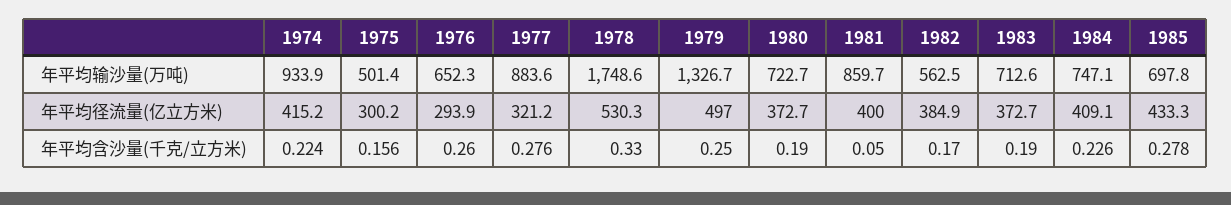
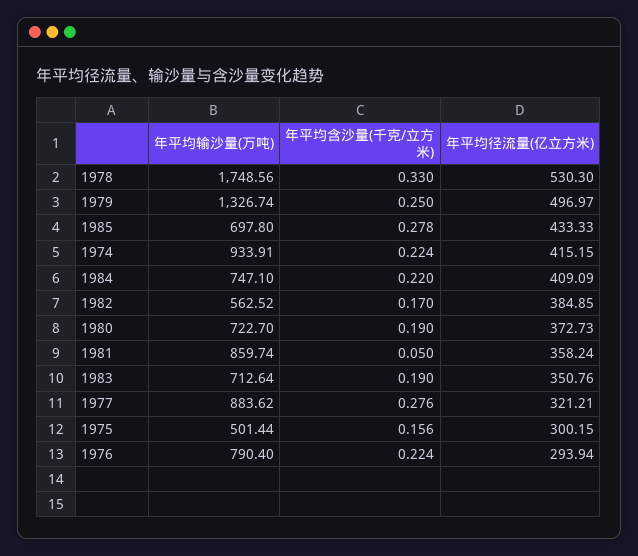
  {
    "1974": {
      "年平均输沙量(万吨)": 933.91,
      "年平均径流量(亿立方米)": 415.15,
      "年平均含沙量(千克/立方米)": 0.224
    },
    "1975": {
      "年平均输沙量(万吨)": 501.44,
      "年平均径流量(亿立方米)": 300.15,
      "年平均含沙量(千克/立方米)": 0.156
    },
    "1976": {
-     "年平均输沙量(万吨)": 652.3,
+     "年平均输沙量(万吨)": 790.4,
      "年平均径流量(亿立方米)": 293.94,
-     "年平均含沙量(千克/立方米)": 0.26
+     "年平均含沙量(千克/立方米)": 0.224
    },
    "1977": {
      "年平均输沙量(万吨)": 883.62,
      "年平均径流量(亿立方米)": 321.21,
      "年平均含沙量(千克/立方米)": 0.276
    },
    "1978": {
      "年平均输沙量(万吨)": 1748.56,
      "年平均径流量(亿立方米)": 530.3,
      "年平均含沙量(千克/立方米)": 0.33
    },
    "1979": {
      "年平均输沙量(万吨)": 1326.74,
      "年平均径流量(亿立方米)": 496.97,
      "年平均含沙量(千克/立方米)": 0.25
    },
    "1980": {
      "年平均输沙量(万吨)": 722.7,
      "年平均径流量(亿立方米)": 372.73,
      "年平均含沙量(千克/立方米)": 0.19
    },
    "1981": {
      "年平均输沙量(万吨)": 859.74,
-     "年平均径流量(亿立方米)": 400,
+     "年平均径流量(亿立方米)": 358.24,
      "年平均含沙量(千克/立方米)": 0.05
    },
    "1982": {
      "年平均输沙量(万吨)": 562.52,
      "年平均径流量(亿立方米)": 384.85,
      "年平均含沙量(千克/立方米)": 0.17
    },
    "1983": {
      "年平均输沙量(万吨)": 712.64,
-     "年平均径流量(亿立方米)": 372.7,
+     "年平均径流量(亿立方米)": 350.76,
      "年平均含沙量(千克/立方米)": 0.19
    },
    "1984": {
      "年平均输沙量(万吨)": 747.1,
      "年平均径流量(亿立方米)": 409.09,
-     "年平均含沙量(千克/立方米)": 0.226
+     "年平均含沙量(千克/立方米)": 0.22
    },
    "1985": {
      "年平均输沙量(万吨)": 697.8,
      "年平均径流量(亿立方米)": 433.33,
      "年平均含沙量(千克/立方米)": 0.278
    }
  }

